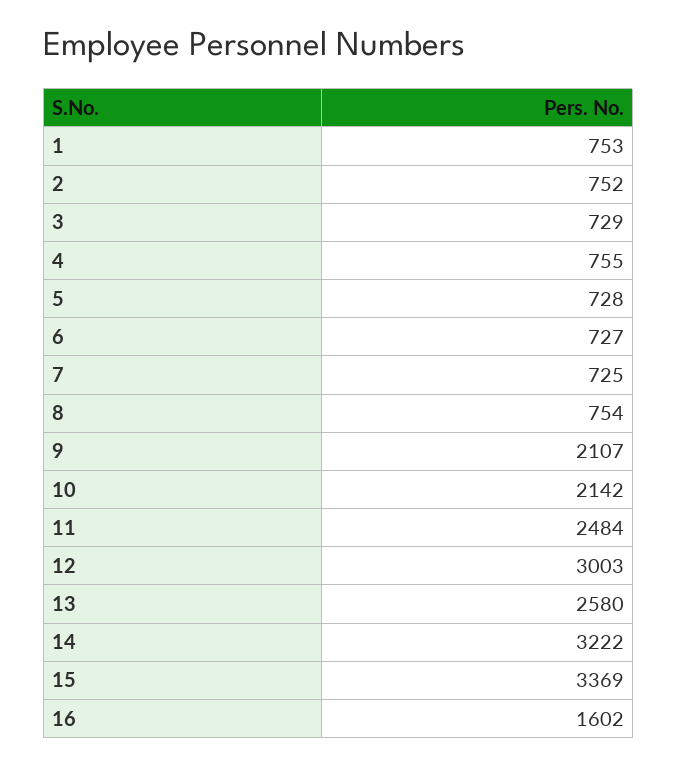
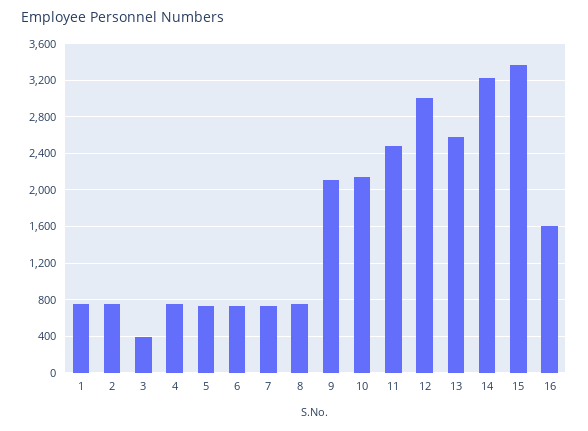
  {
    "1": 753,
    "2": 752,
-   "3": 729,
+   "3": 400,
    "4": 755,
    "5": 728,
    "6": 727,
    "7": 725,
    "8": 754,
    "9": 2107,
    "10": 2142,
    "11": 2484,
    "12": 3003,
    "13": 2580,
    "14": 3222,
    "15": 3369,
    "16": 1602
  }

